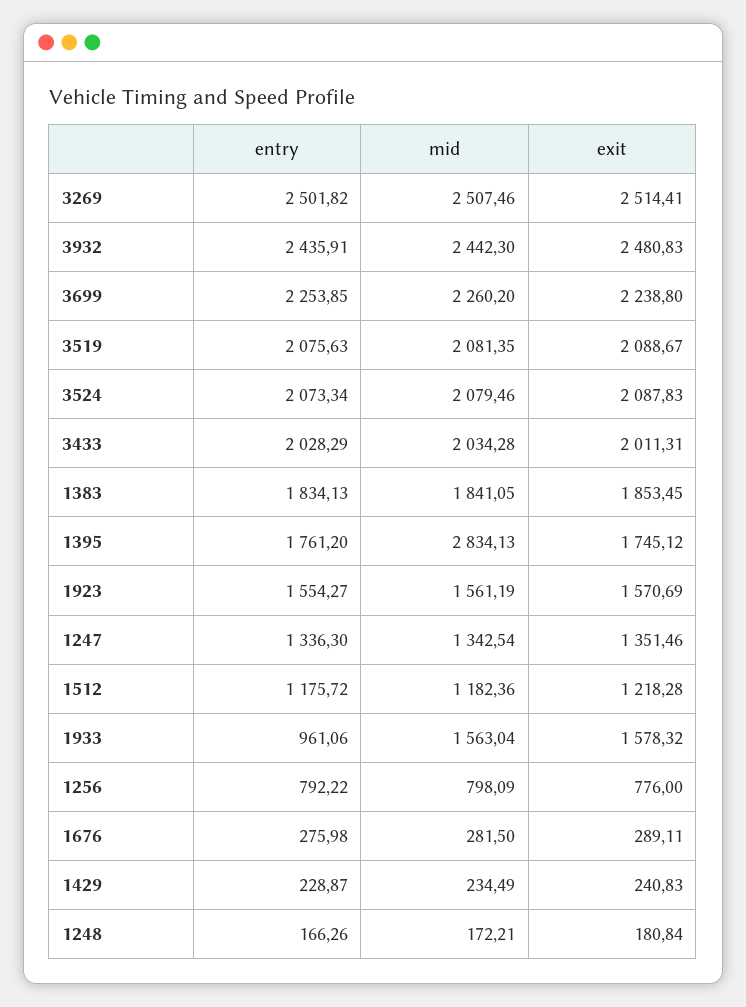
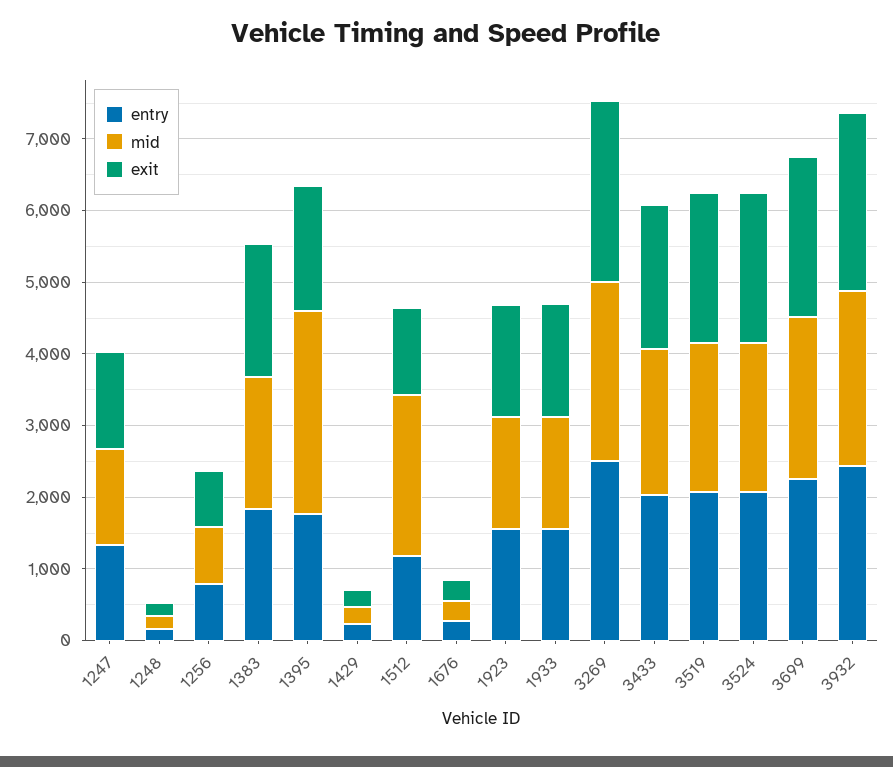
  {
    "entry": {
      "3269": 2501.82,
      "3932": 2435.91,
      "3699": 2253.85,
      "3519": 2075.63,
      "3524": 2073.34,
      "3433": 2028.29,
      "1383": 1834.13,
      "1395": 1761.2,
      "1923": 1554.27,
      "1247": 1336.3,
      "1512": 1175.72,
-     "1933": 961.06,
+     "1933": 1600,
      "1256": 792.22,
      "1676": 275.98,
      "1429": 228.87,
      "1248": 166.26
    },
    "mid": {
      "3269": 2507.46,
      "3932": 2442.3,
      "3699": 2260.2,
      "3519": 2081.35,
      "3524": 2079.46,
      "3433": 2034.28,
      "1383": 1841.05,
      "1395": 2834.13,
      "1923": 1561.19,
      "1247": 1342.54,
-     "1512": 1182.36,
+     "1512": 2200,
      "1933": 1563.04,
      "1256": 798.09,
      "1676": 281.5,
      "1429": 234.49,
      "1248": 172.21
    },
    "exit": {
      "3269": 2514.41,
      "3932": 2480.83,
      "3699": 2238.8,
      "3519": 2088.67,
      "3524": 2087.83,
      "3433": 2011.31,
      "1383": 1853.45,
      "1395": 1745.12,
      "1923": 1570.69,
      "1247": 1351.46,
      "1512": 1218.28,
      "1933": 1578.32,
      "1256": 776,
      "1676": 289.11,
      "1429": 240.83,
      "1248": 180.84
    }
  }

